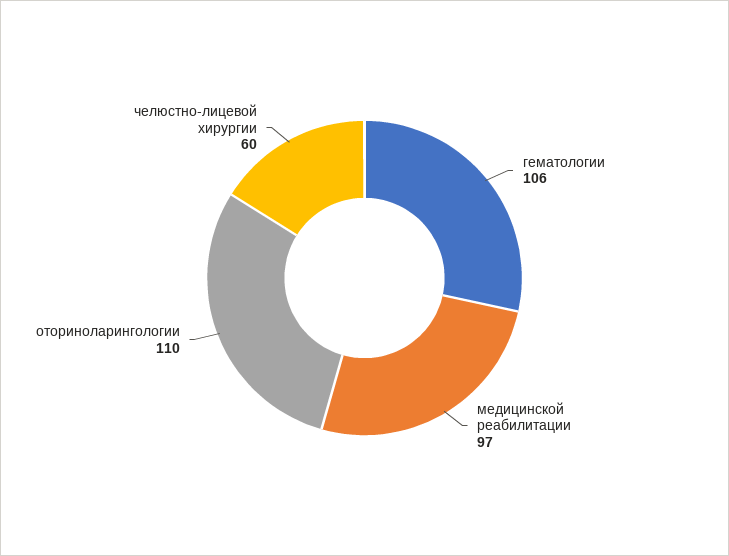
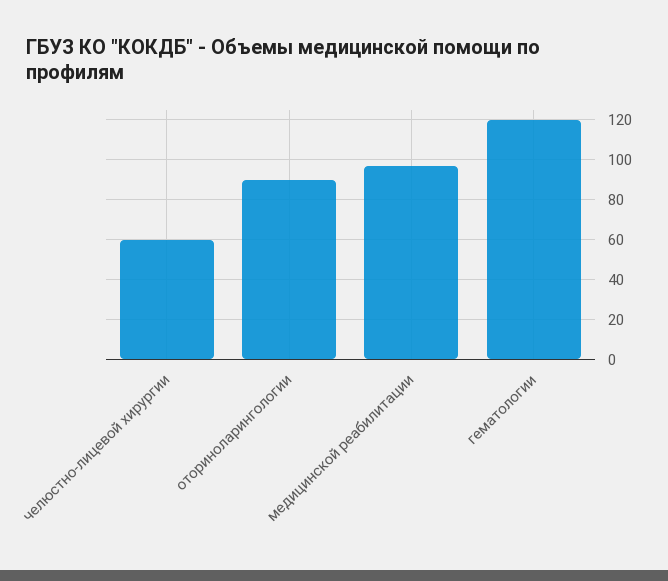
  {
-   "гематологии": 106,
+   "гематологии": 120,
    "медицинской реабилитации": 97,
-   "оториноларингологии": 110,
+   "оториноларингологии": 90,
    "челюстно-лицевой хирургии": 60
  }

